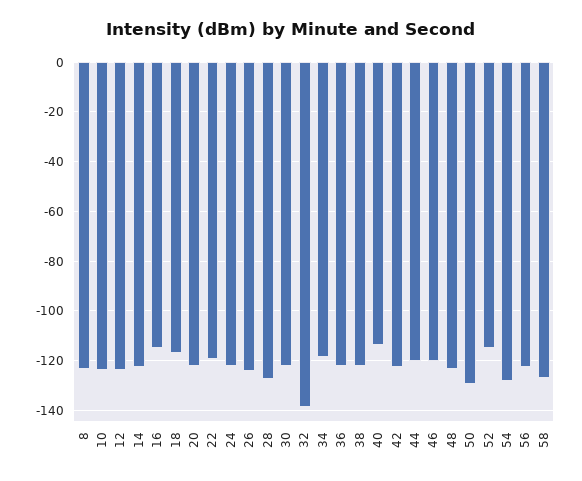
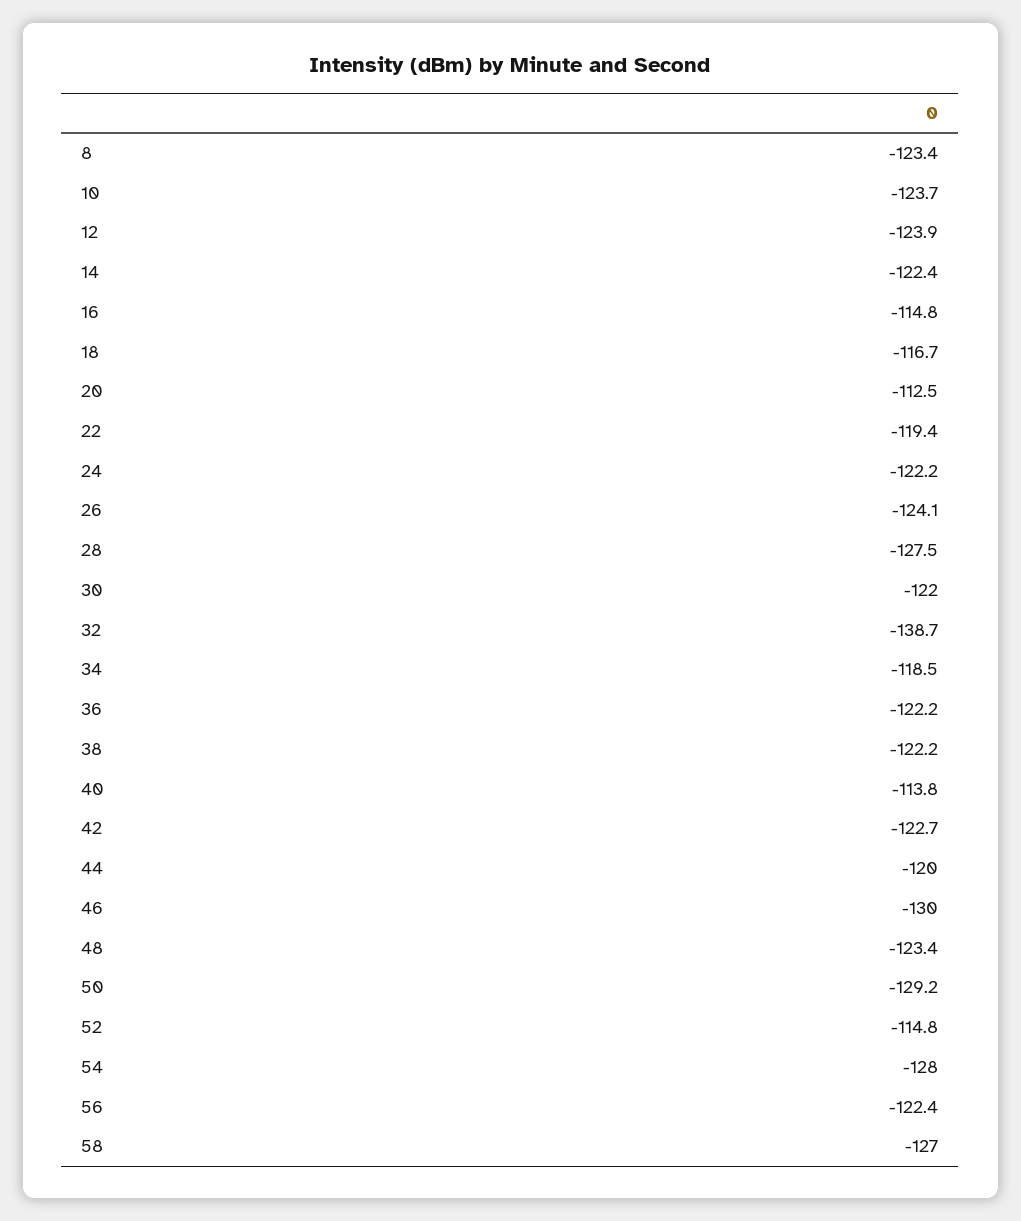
  {
    "8": -123.4,
    "10": -123.7,
    "12": -123.9,
    "14": -122.4,
    "16": -114.8,
    "18": -116.7,
-   "20": -122.5,
+   "20": -112.5,
    "22": -119.4,
    "24": -122.2,
    "26": -124.1,
    "28": -127.5,
    "30": -122,
    "32": -138.7,
    "34": -118.5,
    "36": -122.2,
    "38": -122.2,
    "40": -113.8,
    "42": -122.7,
    "44": -120,
-   "46": -120,
+   "46": -130,
    "48": -123.4,
    "50": -129.2,
    "52": -114.8,
    "54": -128,
    "56": -122.4,
    "58": -127
  }

